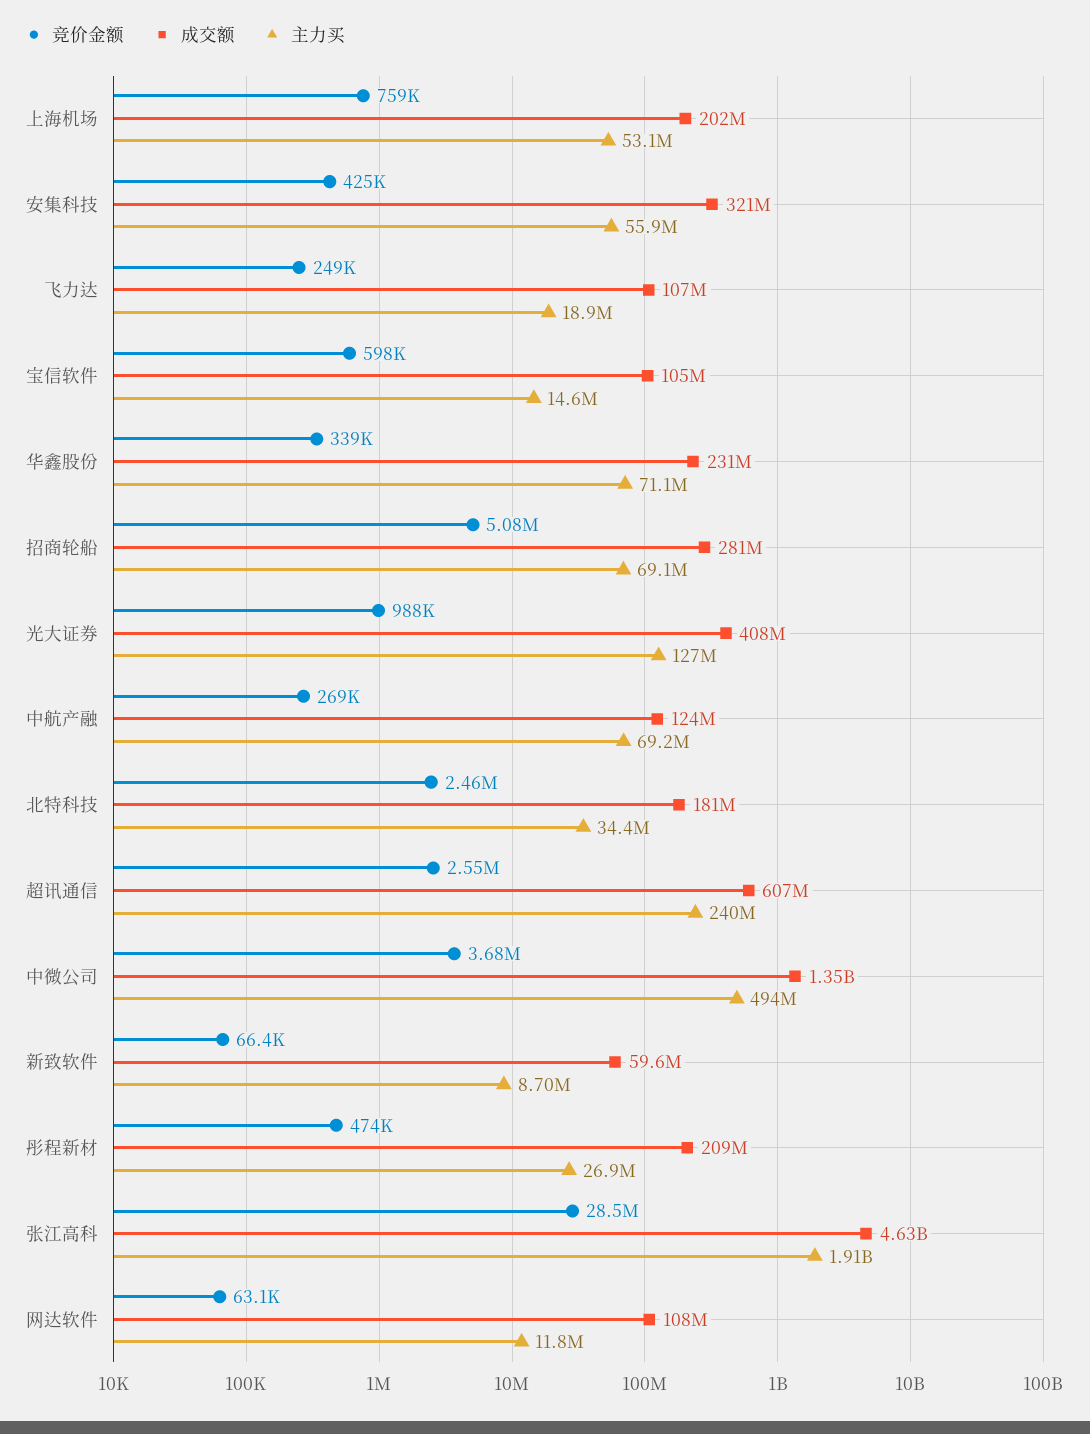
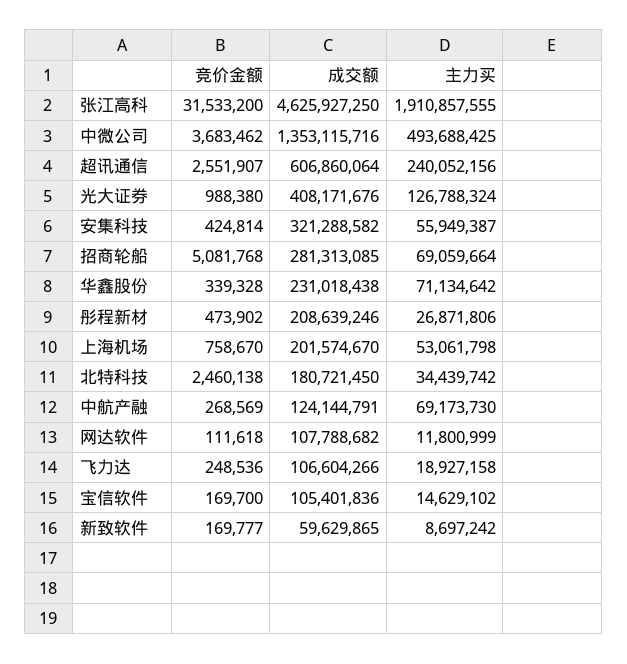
  {
    "竞价金额": {
      "上海机场": 758670,
      "安集科技": 424814,
      "飞力达": 248536,
-     "宝信软件": 598000,
+     "宝信软件": 169700,
      "华鑫股份": 339328,
      "招商轮船": 5081768,
      "光大证券": 988380,
      "中航产融": 268569,
      "北特科技": 2460138,
      "超讯通信": 2551907,
      "中微公司": 3683462,
-     "新致软件": 66400,
+     "新致软件": 169777,
      "彤程新材": 473902,
-     "张江高科": 28500000,
+     "张江高科": 31533200,
-     "网达软件": 63100
+     "网达软件": 111618
    },
    "成交额": {
      "上海机场": 201574670,
      "安集科技": 321288582,
      "飞力达": 106604266,
      "宝信软件": 105401836,
      "华鑫股份": 231018438,
      "招商轮船": 281313085,
      "光大证券": 408171676,
      "中航产融": 124144791,
      "北特科技": 180721450,
      "超讯通信": 606860064,
      "中微公司": 1353115716,
      "新致软件": 59629865,
      "彤程新材": 208639246,
      "张江高科": 4625927250,
      "网达软件": 107788682
    },
    "主力买": {
      "上海机场": 53061798,
      "安集科技": 55949387,
      "飞力达": 18927158,
      "宝信软件": 14629102,
      "华鑫股份": 71134642,
      "招商轮船": 69059664,
      "光大证券": 126788324,
      "中航产融": 69173730,
      "北特科技": 34439742,
      "超讯通信": 240052156,
      "中微公司": 493688425,
      "新致软件": 8697242,
      "彤程新材": 26871806,
      "张江高科": 1910857555,
      "网达软件": 11800999
    }
  }

